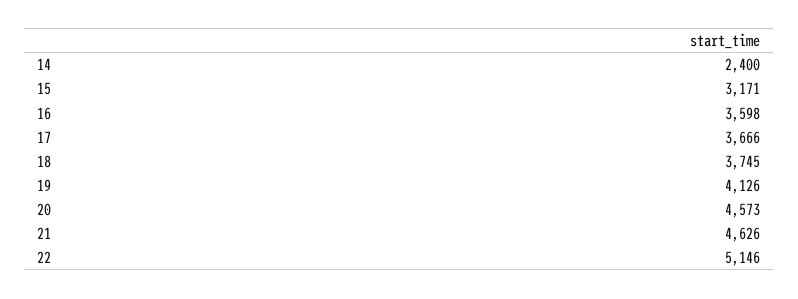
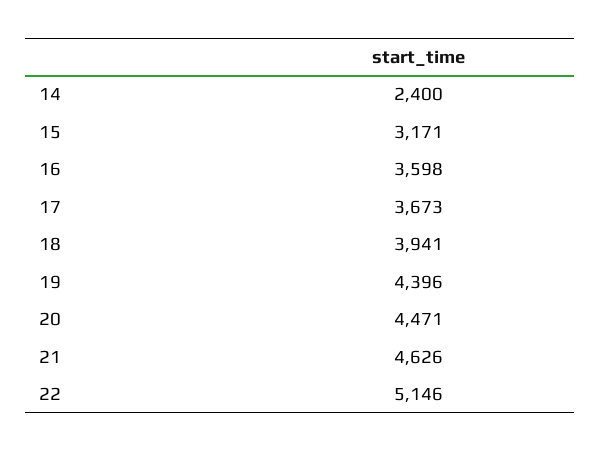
  {
    "14": 2400,
    "15": 3171,
    "16": 3598,
-   "17": 3666,
+   "17": 3673,
-   "18": 3745,
+   "18": 3941,
-   "19": 4126,
+   "19": 4396,
-   "20": 4573,
+   "20": 4471,
    "21": 4626,
    "22": 5146
  }

